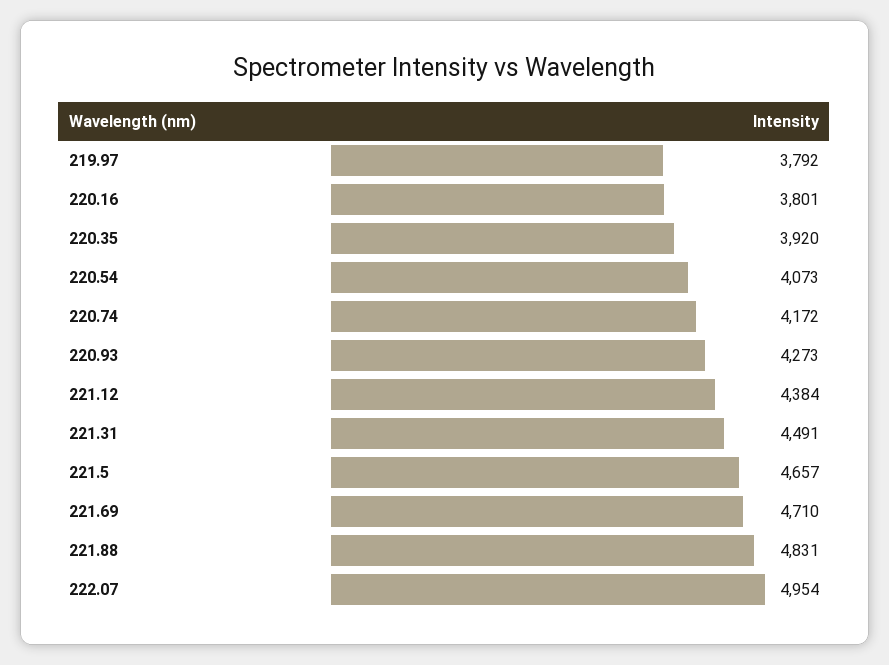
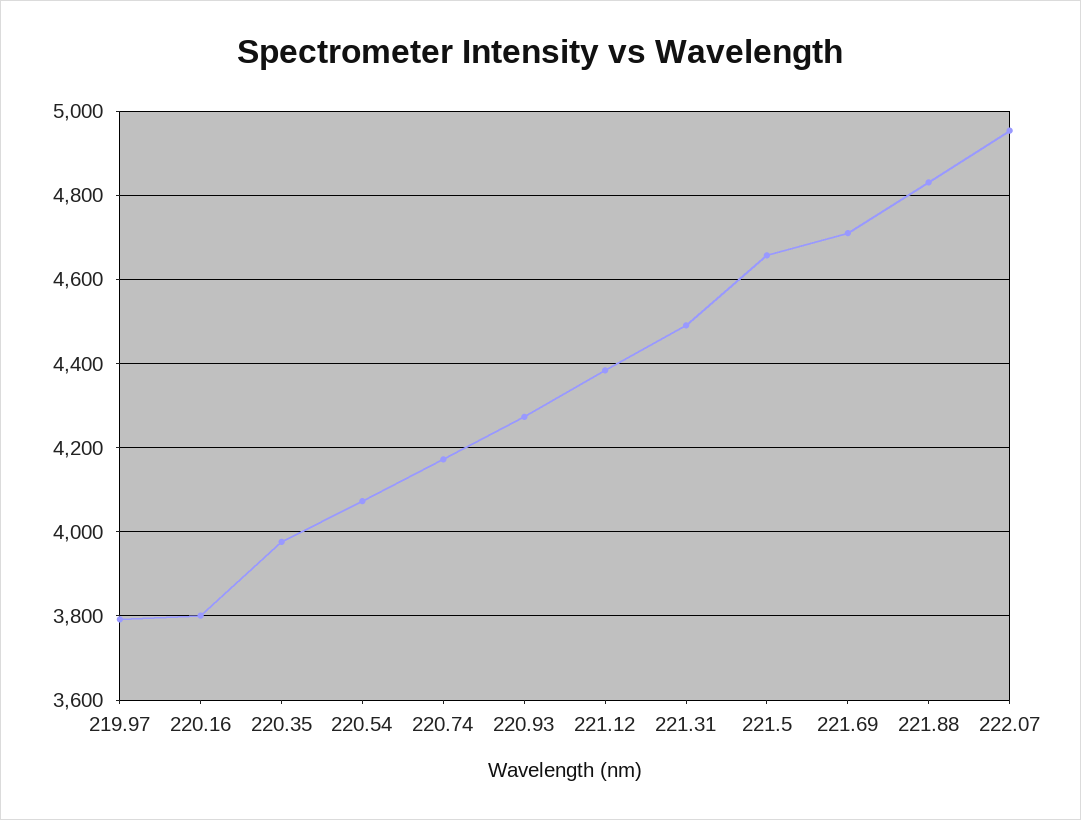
  {
    "219.97": 3792,
    "220.16": 3801,
-   "220.35": 3920,
+   "220.35": 3980,
    "220.54": 4073,
    "220.74": 4172,
    "220.93": 4273,
    "221.12": 4384,
    "221.31": 4491,
    "221.5": 4657,
    "221.69": 4710,
    "221.88": 4831,
    "222.07": 4954
  }

